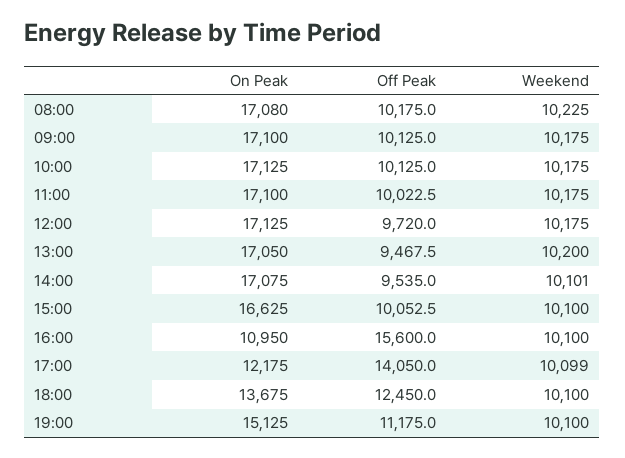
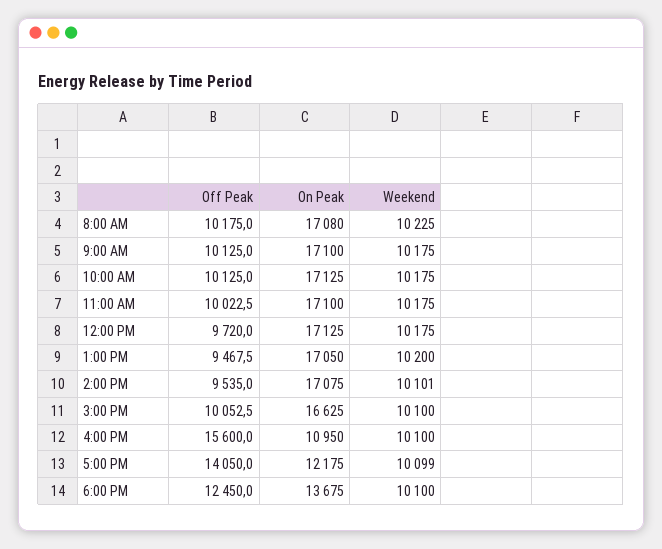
  {
    "On Peak": {
      "08:00": 17080,
      "09:00": 17100,
      "10:00": 17125,
      "11:00": 17100,
      "12:00": 17125,
      "13:00": 17050,
      "14:00": 17075,
      "15:00": 16625,
      "16:00": 10950,
      "17:00": 12175,
-     "18:00": 13675,
+     "18:00": 13675
-     "19:00": 15125
    },
    "Off Peak": {
      "08:00": 10175,
      "09:00": 10125,
      "10:00": 10125,
      "11:00": 10022.5,
      "12:00": 9720,
      "13:00": 9467.5,
      "14:00": 9535,
      "15:00": 10052.5,
      "16:00": 15600,
      "17:00": 14050,
-     "18:00": 12450,
+     "18:00": 12450
-     "19:00": 11175
    },
    "Weekend": {
      "08:00": 10225,
      "09:00": 10175,
      "10:00": 10175,
      "11:00": 10175,
      "12:00": 10175,
      "13:00": 10200,
      "14:00": 10101,
      "15:00": 10100,
      "16:00": 10100,
      "17:00": 10099,
-     "18:00": 10100,
+     "18:00": 10100
-     "19:00": 10100
    }
  }

